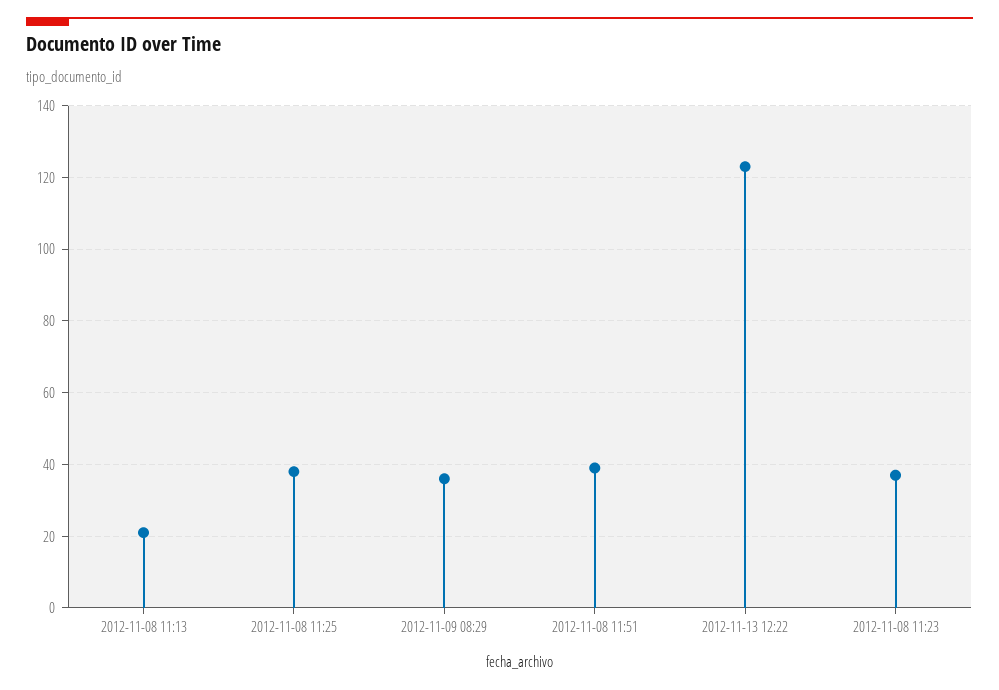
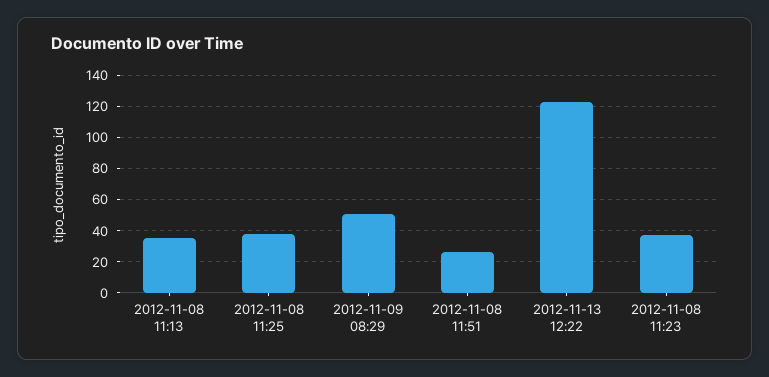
  {
-   "2012-11-08 11:13": 20,
+   "2012-11-08 11:13": 35,
    "2012-11-08 11:25": 40,
-   "2012-11-09 08:29": 35,
+   "2012-11-09 08:29": 50,
-   "2012-11-08 11:51": 40,
+   "2012-11-08 11:51": 25,
    "2012-11-13 12:22": 125,
    "2012-11-08 11:23": 35
  }

